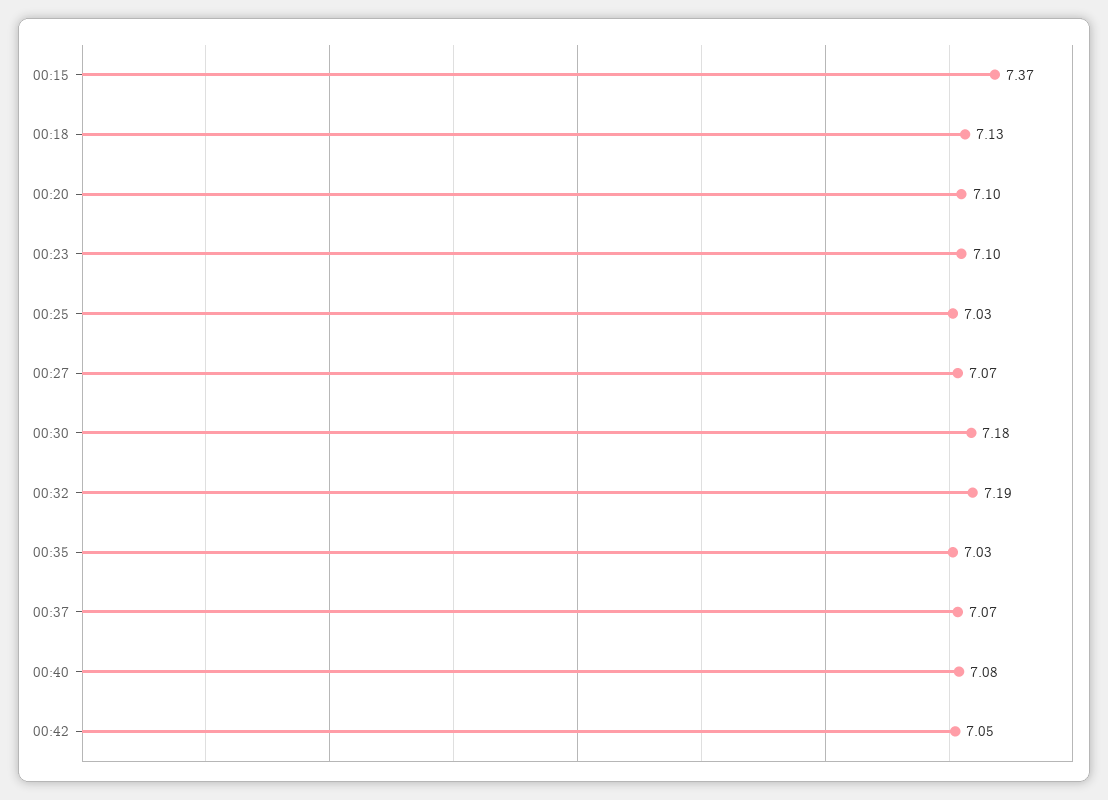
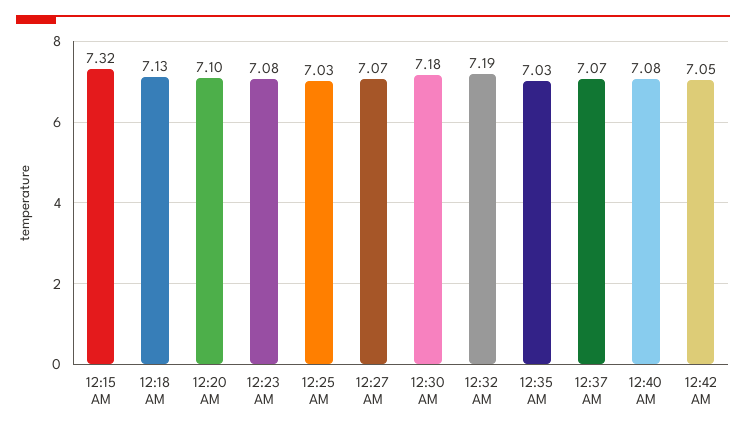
  {
-   "00:15": 7.37,
+   "00:15": 7.32,
    "00:18": 7.13,
    "00:20": 7.1,
-   "00:23": 7.1,
+   "00:23": 7.08,
    "00:25": 7.03,
    "00:27": 7.07,
    "00:30": 7.18,
    "00:32": 7.19,
    "00:35": 7.03,
    "00:37": 7.07,
    "00:40": 7.08,
    "00:42": 7.05
  }

